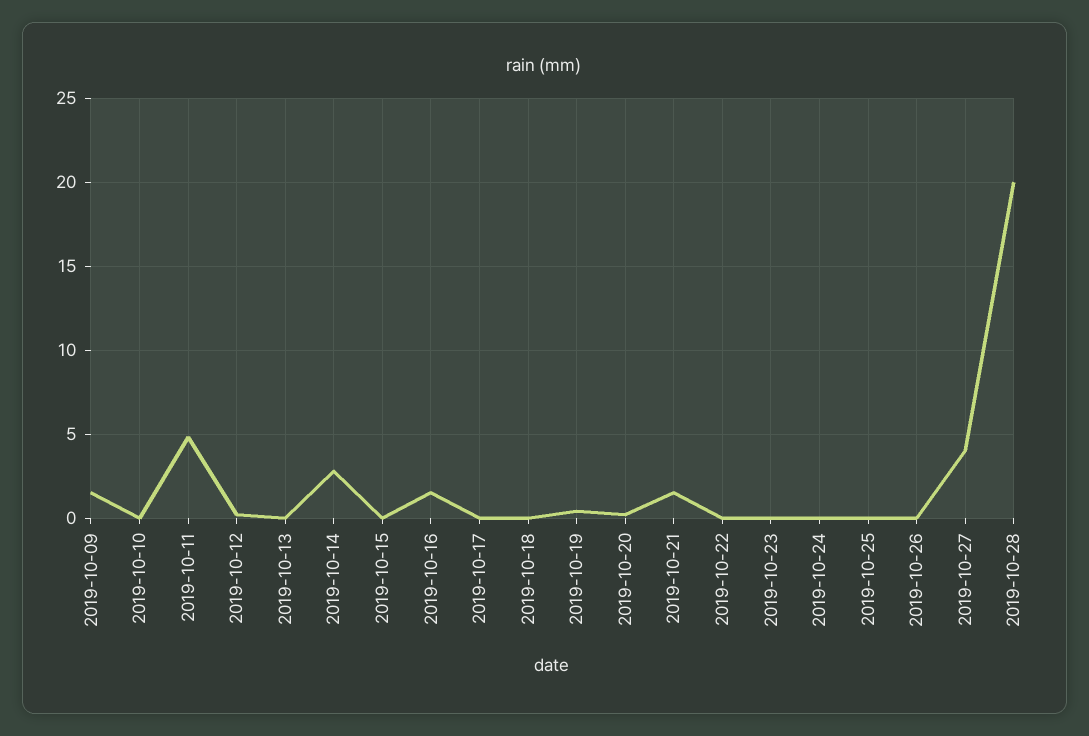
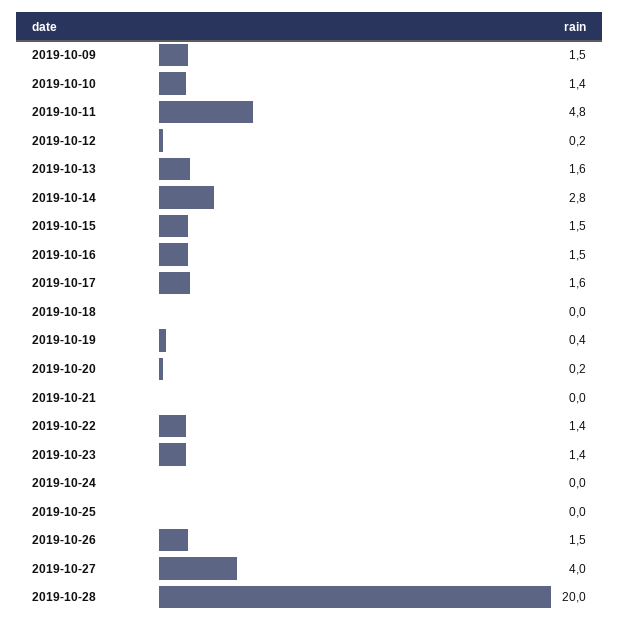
  {
    "2019-10-09": 1.5,
-   "2019-10-10": 0,
+   "2019-10-10": 1.4,
    "2019-10-11": 4.8,
    "2019-10-12": 0.2,
-   "2019-10-13": 0,
+   "2019-10-13": 1.6,
    "2019-10-14": 2.8,
-   "2019-10-15": 0,
+   "2019-10-15": 1.5,
    "2019-10-16": 1.5,
-   "2019-10-17": 0,
+   "2019-10-17": 1.6,
    "2019-10-18": 0,
    "2019-10-19": 0.4,
    "2019-10-20": 0.2,
-   "2019-10-21": 1.5,
+   "2019-10-21": 0,
-   "2019-10-22": 0,
+   "2019-10-22": 1.4,
-   "2019-10-23": 0,
+   "2019-10-23": 1.4,
    "2019-10-24": 0,
    "2019-10-25": 0,
-   "2019-10-26": 0,
+   "2019-10-26": 1.5,
    "2019-10-27": 4,
    "2019-10-28": 20
  }

